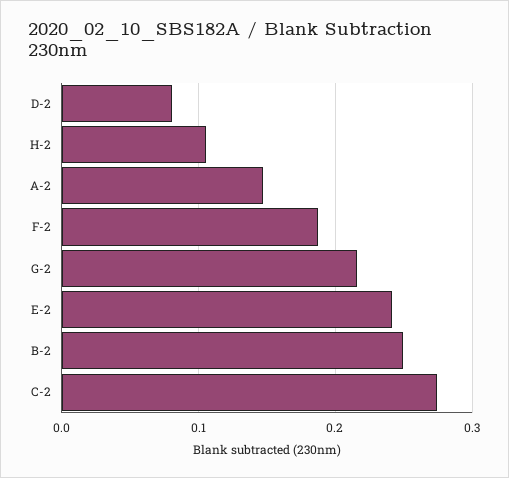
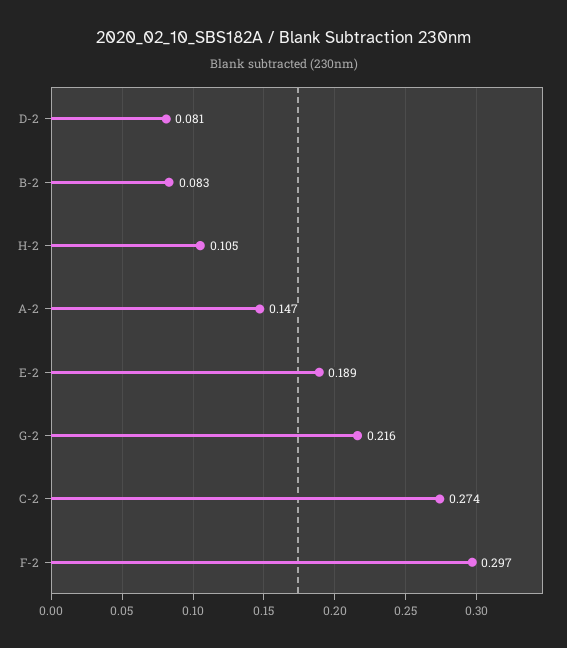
  {
    "D-2": 0.081,
    "H-2": 0.105,
    "A-2": 0.147,
-   "F-2": 0.19,
+   "F-2": 0.297,
    "G-2": 0.216,
-   "E-2": 0.24,
+   "E-2": 0.189,
-   "B-2": 0.25,
+   "B-2": 0.083,
    "C-2": 0.274
  }

